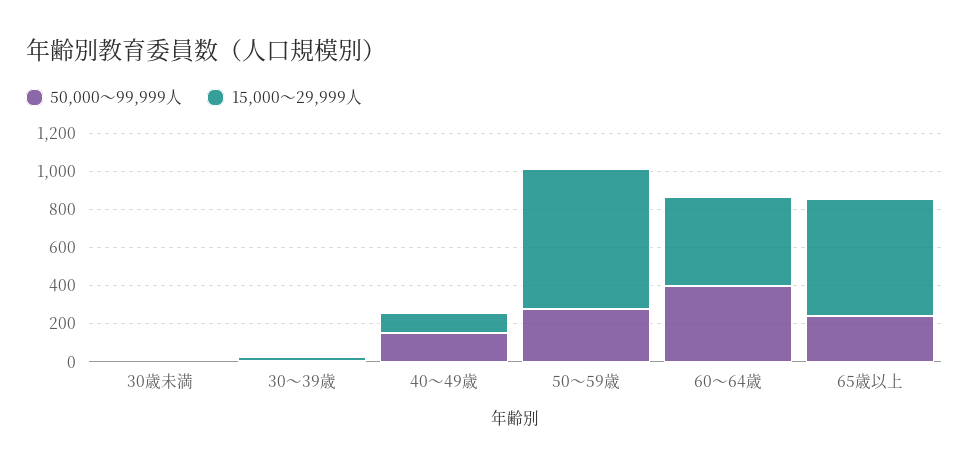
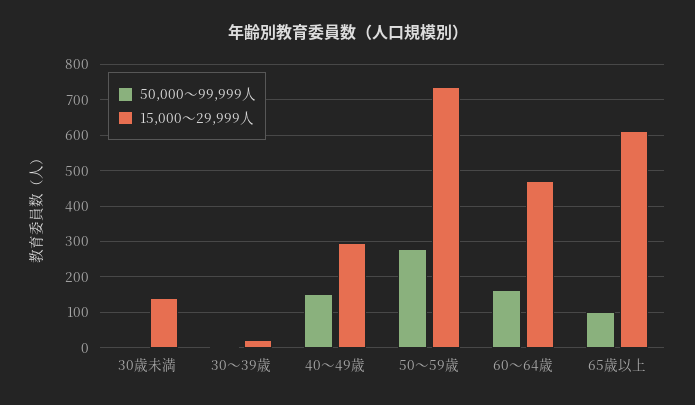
  {
    "50,000～99,999人": {
      "30歳未満": 0,
      "30～39歳": 0,
      "40～49歳": 160,
      "50～59歳": 280,
-     "60～64歳": 400,
+     "60～64歳": 160,
-     "65歳以上": 250
+     "65歳以上": 100
    },
    "15,000～29,999人": {
-     "30歳未満": 0,
+     "30歳未満": 140,
      "30～39歳": 20,
-     "40～49歳": 100,
+     "40～49歳": 300,
      "50～59歳": 740,
      "60～64歳": 480,
      "65歳以上": 620
    }
  }

